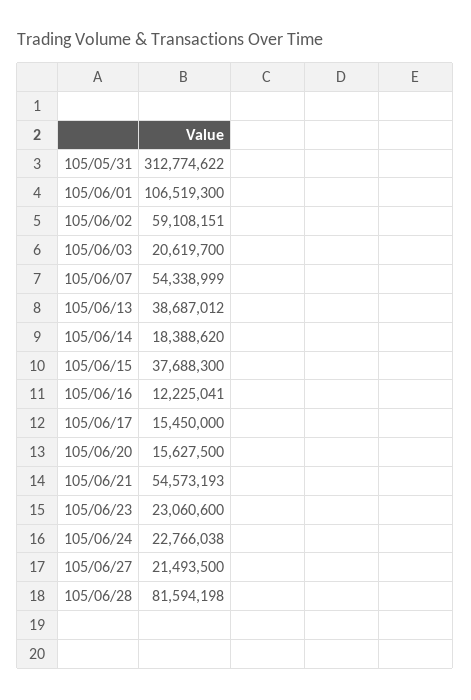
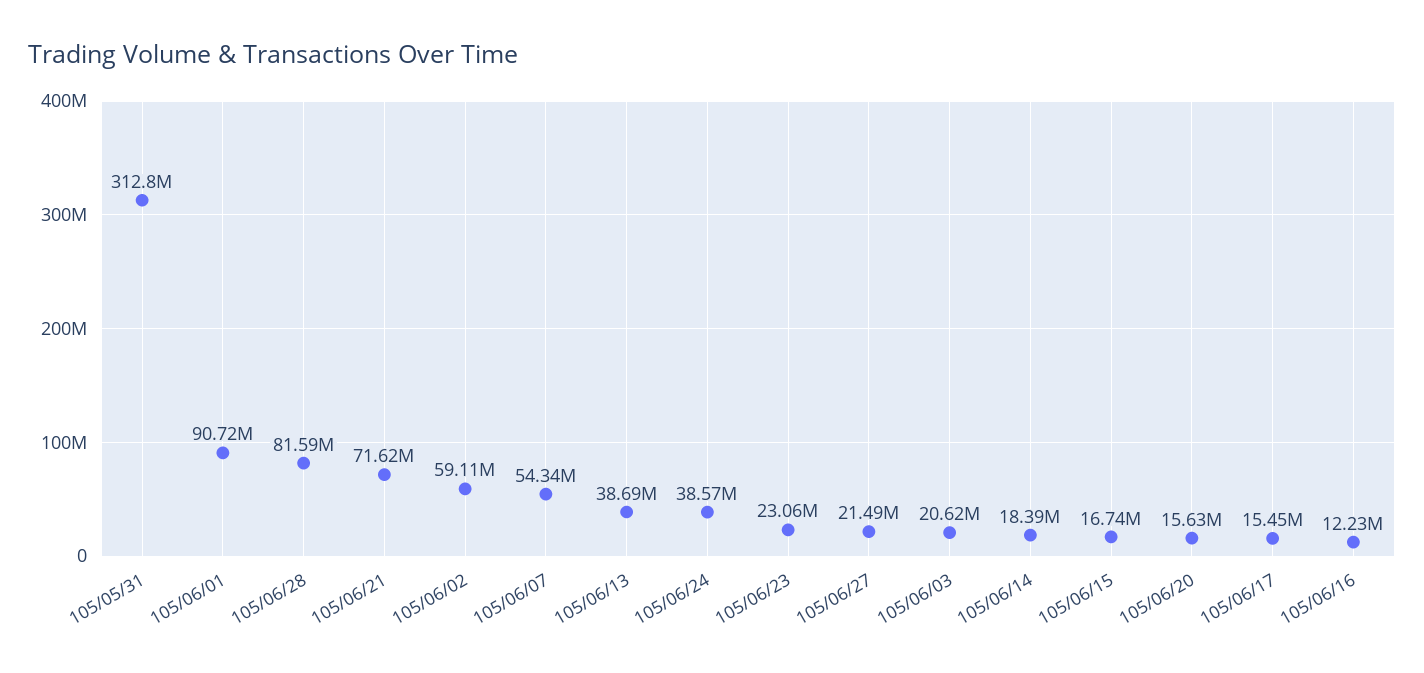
  {
    "105/05/31": 312774622,
-   "105/06/01": 106519300,
+   "105/06/01": 90720000,
    "105/06/02": 59108151,
    "105/06/03": 20619700,
    "105/06/07": 54338999,
    "105/06/13": 38687012,
    "105/06/14": 18388620,
-   "105/06/15": 37688300,
+   "105/06/15": 16740000,
    "105/06/16": 12225041,
    "105/06/17": 15450000,
    "105/06/20": 15627500,
-   "105/06/21": 54573193,
+   "105/06/21": 71620000,
    "105/06/23": 23060600,
-   "105/06/24": 22766038,
+   "105/06/24": 38570000,
    "105/06/27": 21493500,
    "105/06/28": 81594198
  }

